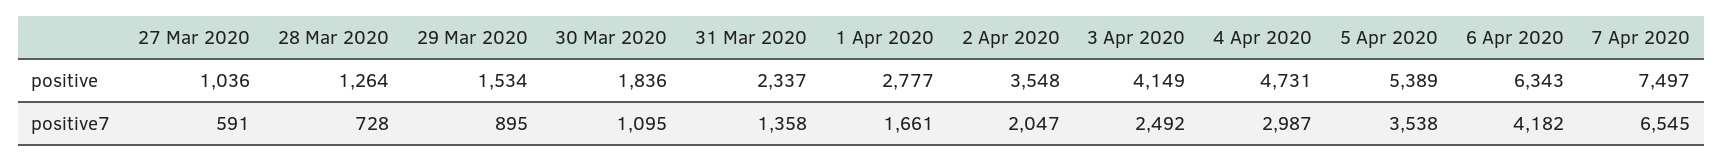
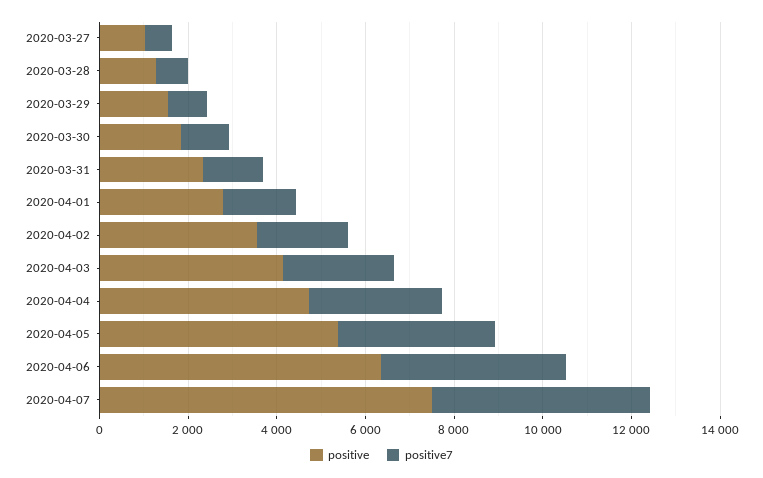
  {
    "positive": {
      "27 Mar 2020": 1036,
      "28 Mar 2020": 1264,
      "29 Mar 2020": 1534,
      "30 Mar 2020": 1836,
      "31 Mar 2020": 2337,
      "1 Apr 2020": 2777,
      "2 Apr 2020": 3548,
      "3 Apr 2020": 4149,
      "4 Apr 2020": 4731,
      "5 Apr 2020": 5389,
      "6 Apr 2020": 6343,
      "7 Apr 2020": 7497
    },
    "positive7": {
      "27 Mar 2020": 591,
      "28 Mar 2020": 728,
      "29 Mar 2020": 895,
      "30 Mar 2020": 1095,
      "31 Mar 2020": 1358,
      "1 Apr 2020": 1661,
      "2 Apr 2020": 2047,
      "3 Apr 2020": 2492,
      "4 Apr 2020": 2987,
      "5 Apr 2020": 3538,
      "6 Apr 2020": 4182,
-     "7 Apr 2020": 6545
+     "7 Apr 2020": 5000
    }
  }

